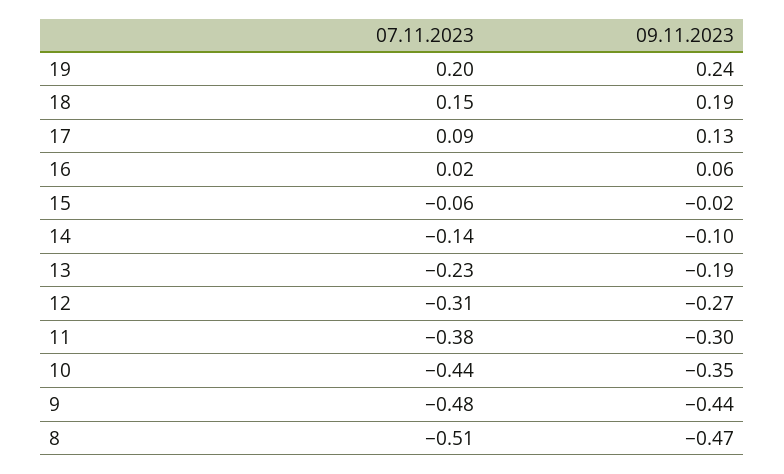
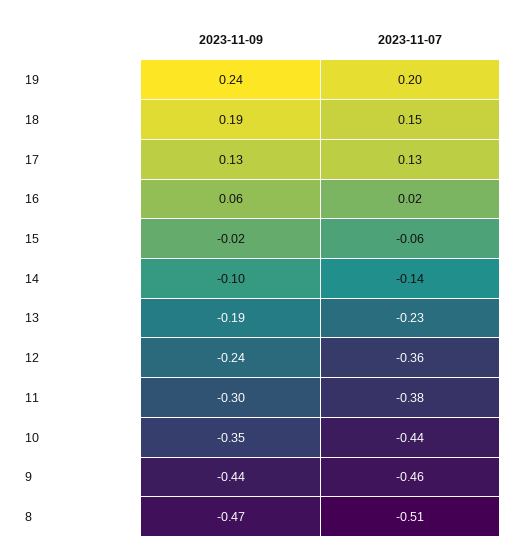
  {
    "07.11.2023": {
      "19": 0.2,
      "18": 0.15,
-     "17": 0.09,
+     "17": 0.13,
      "16": 0.02,
      "15": -0.06,
      "14": -0.14,
      "13": -0.23,
-     "12": -0.31,
+     "12": -0.36,
      "11": -0.38,
      "10": -0.44,
-     "9": -0.48,
+     "9": -0.46,
      "8": -0.51
    },
    "09.11.2023": {
      "19": 0.24,
      "18": 0.19,
      "17": 0.13,
      "16": 0.06,
      "15": -0.02,
      "14": -0.1,
      "13": -0.19,
-     "12": -0.27,
+     "12": -0.24,
      "11": -0.3,
      "10": -0.35,
      "9": -0.44,
      "8": -0.47
    }
  }

